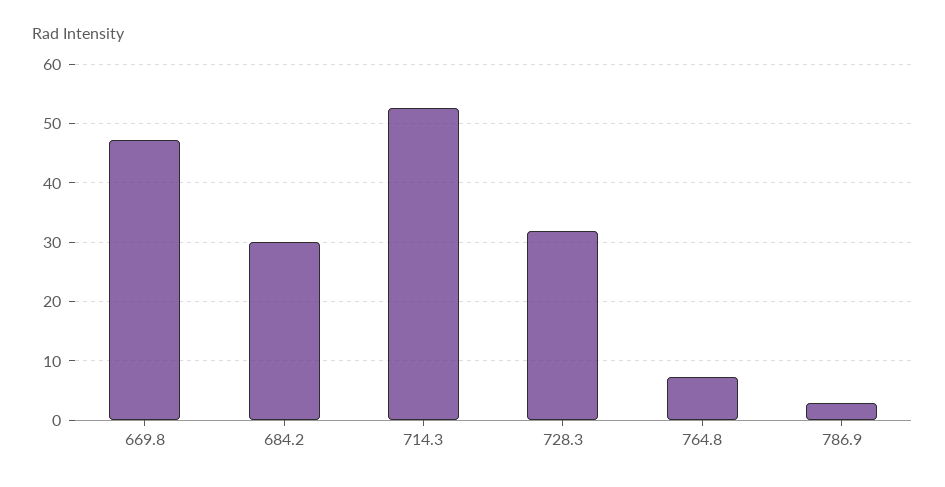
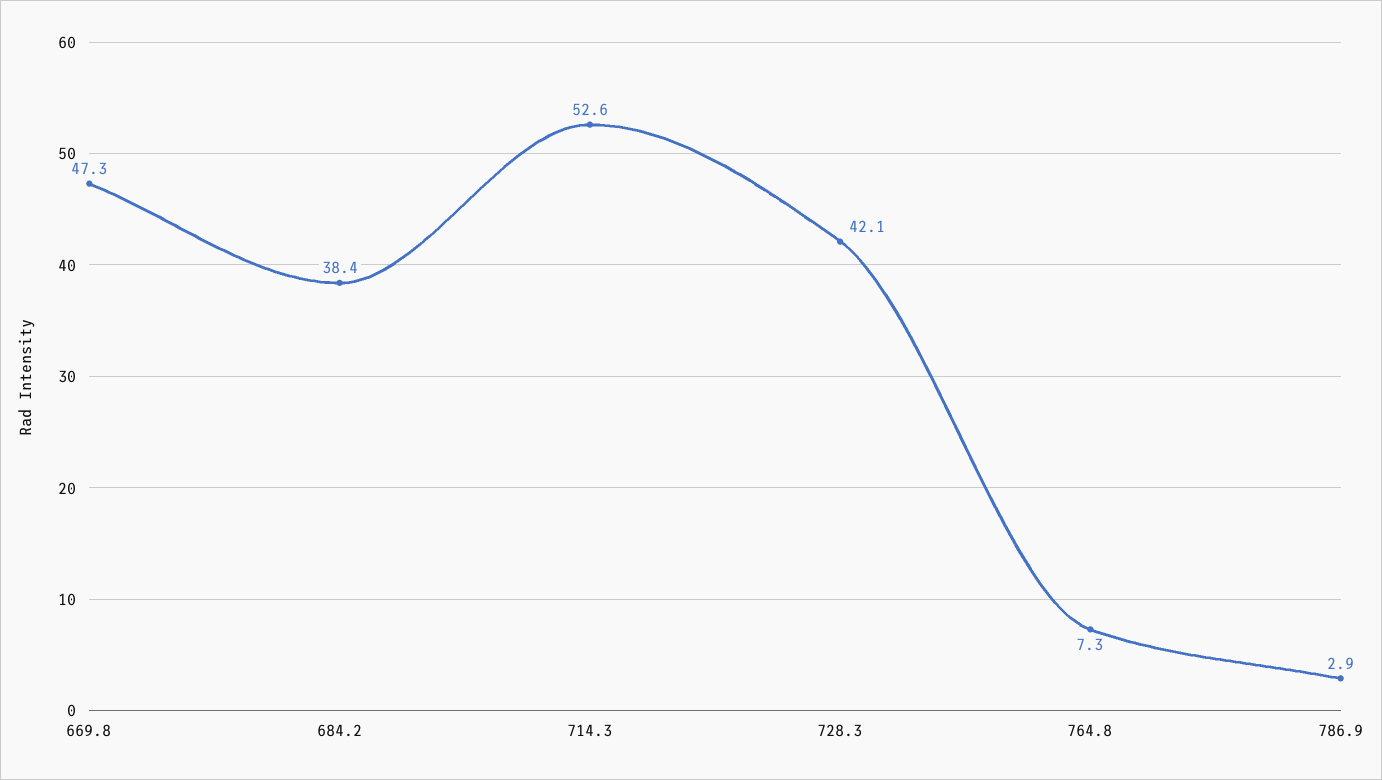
  {
    "669.8": 47.3,
-   "684.2": 30,
+   "684.2": 38.4,
    "714.3": 52.6,
-   "728.3": 32,
+   "728.3": 42.1,
    "764.8": 7.3,
    "786.9": 2.9
  }

